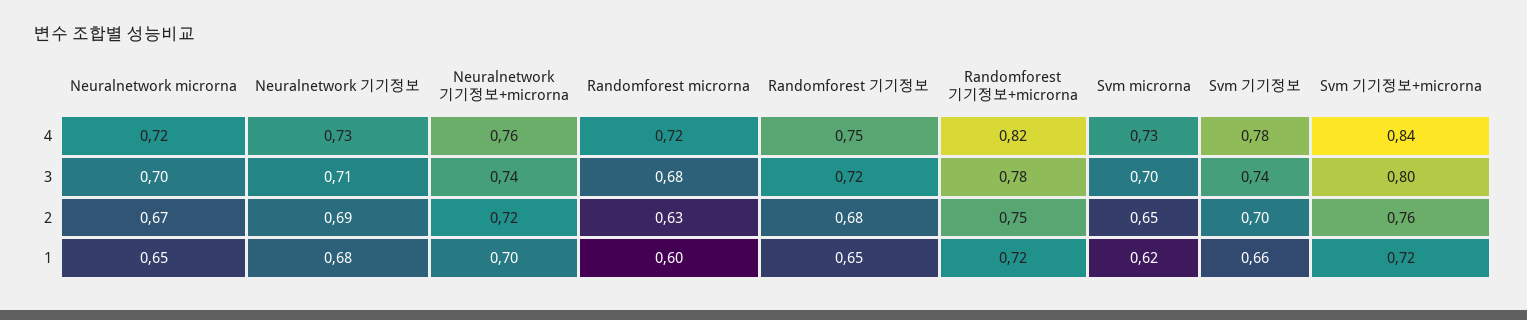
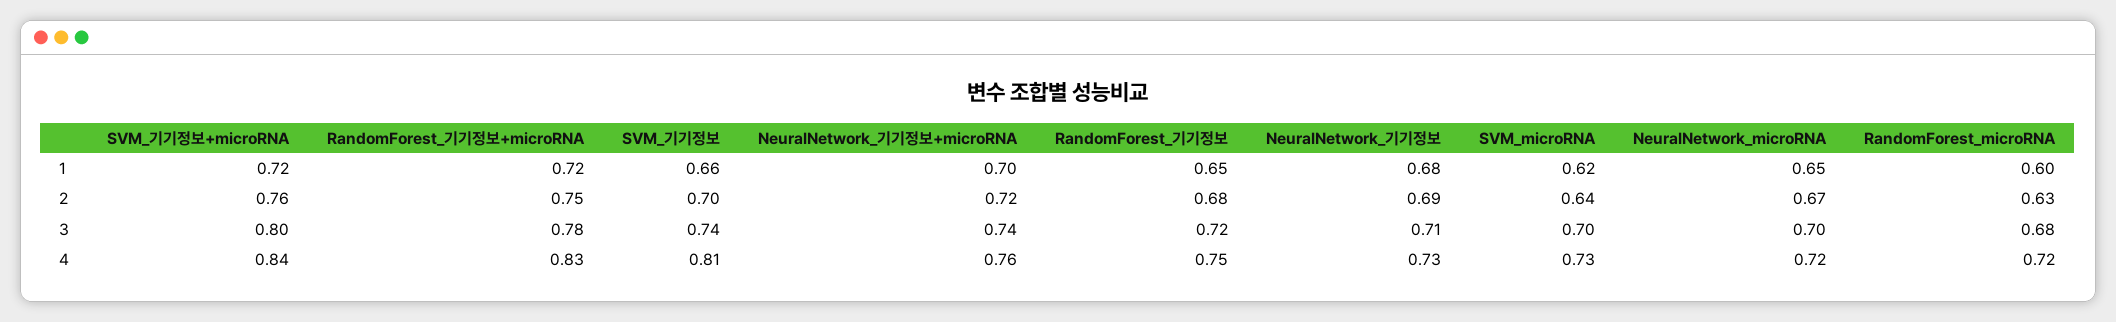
  {
    "Neuralnetwork microrna": {
      "4": 0.72,
      "3": 0.7,
      "2": 0.67,
      "1": 0.65
    },
    "Neuralnetwork 기기정보": {
      "4": 0.73,
      "3": 0.71,
      "2": 0.69,
      "1": 0.68
    },
    "Neuralnetwork 기기정보+microrna": {
      "4": 0.76,
      "3": 0.74,
      "2": 0.72,
      "1": 0.7
    },
    "Randomforest microrna": {
      "4": 0.72,
      "3": 0.68,
      "2": 0.63,
      "1": 0.6
    },
    "Randomforest 기기정보": {
      "4": 0.75,
      "3": 0.72,
      "2": 0.68,
      "1": 0.65
    },
    "Randomforest 기기정보+microrna": {
-     "4": 0.82,
+     "4": 0.83,
      "3": 0.78,
      "2": 0.75,
      "1": 0.72
    },
    "Svm microrna": {
      "4": 0.73,
      "3": 0.7,
-     "2": 0.65,
+     "2": 0.64,
      "1": 0.62
    },
    "Svm 기기정보": {
-     "4": 0.78,
+     "4": 0.81,
      "3": 0.74,
      "2": 0.7,
      "1": 0.66
    },
    "Svm 기기정보+microrna": {
      "4": 0.84,
      "3": 0.8,
      "2": 0.76,
      "1": 0.72
    }
  }

